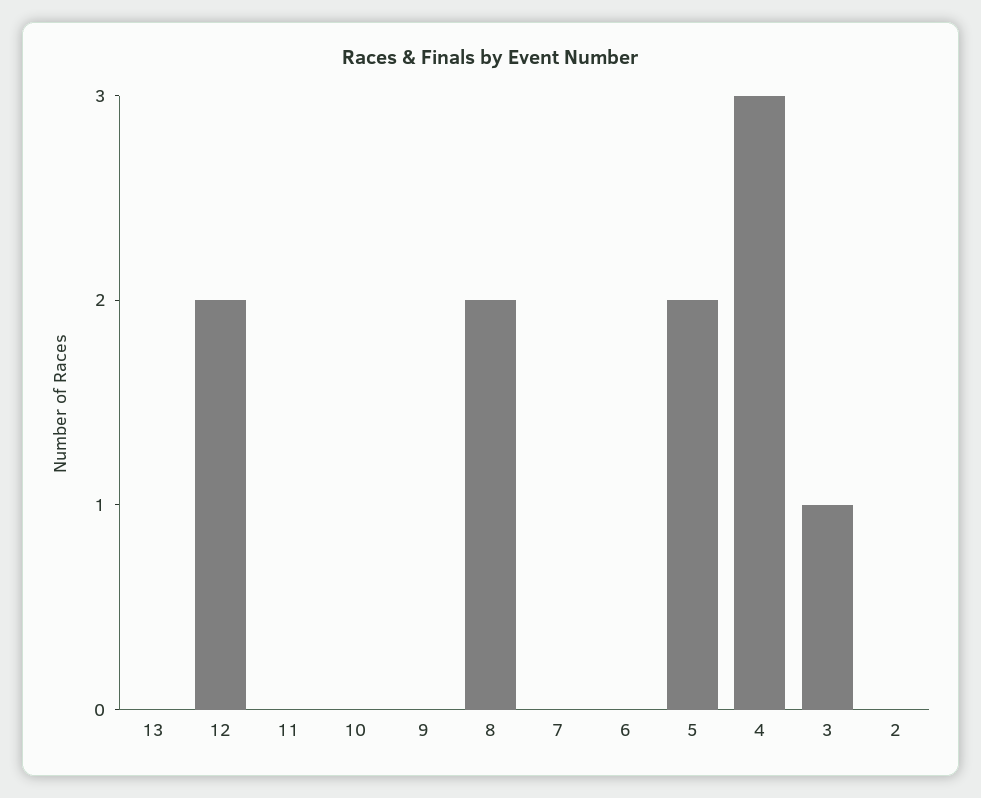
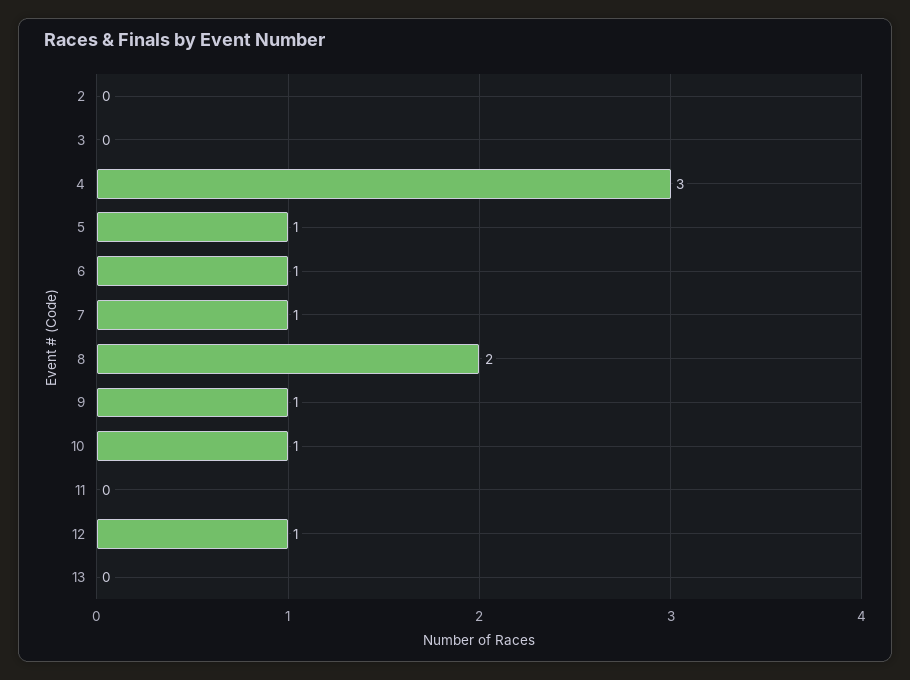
  {
    "13": 0,
-   "12": 2,
+   "12": 1,
    "11": 0,
-   "10": 0,
+   "10": 1,
-   "9": 0,
+   "9": 1,
    "8": 2,
-   "7": 0,
+   "7": 1,
-   "6": 0,
+   "6": 1,
-   "5": 2,
+   "5": 1,
    "4": 3,
-   "3": 1,
+   "3": 0,
    "2": 0
  }

